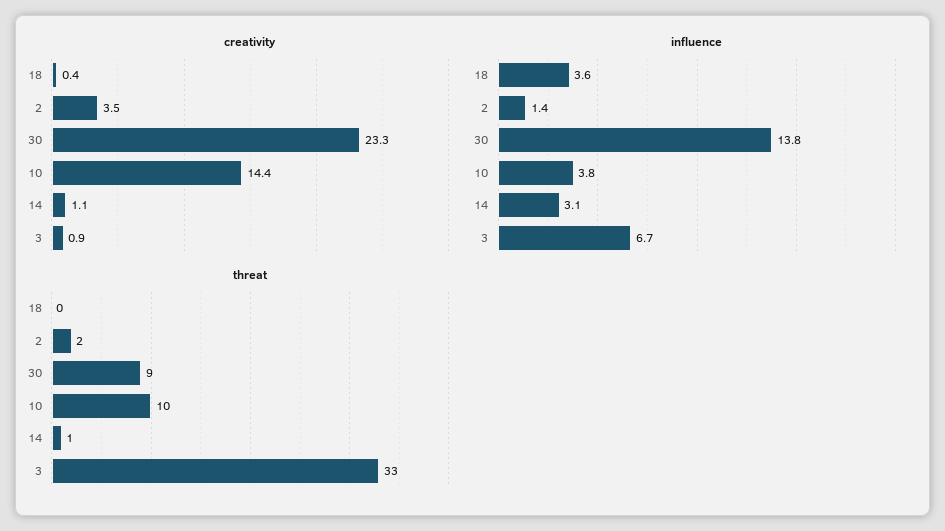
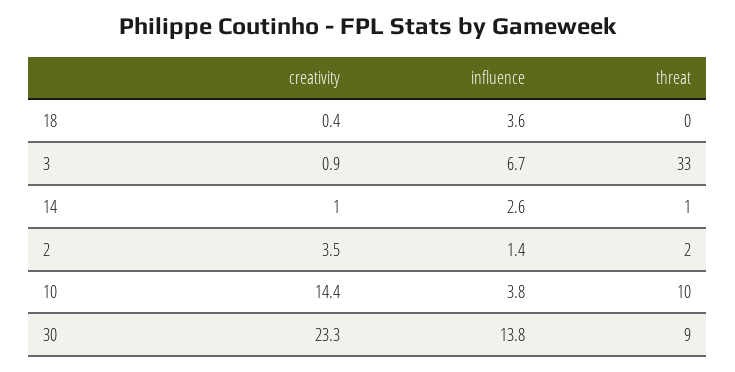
  {
    "creativity": {
      "18": 0.4,
      "2": 3.5,
      "30": 23.3,
      "10": 14.4,
-     "14": 1.1,
+     "14": 1,
      "3": 0.9
    },
    "influence": {
      "18": 3.6,
      "2": 1.4,
      "30": 13.8,
      "10": 3.8,
-     "14": 3.1,
+     "14": 2.6,
      "3": 6.7
    },
    "threat": {
      "18": 0,
      "2": 2,
      "30": 9,
      "10": 10,
      "14": 1,
      "3": 33
    }
  }

